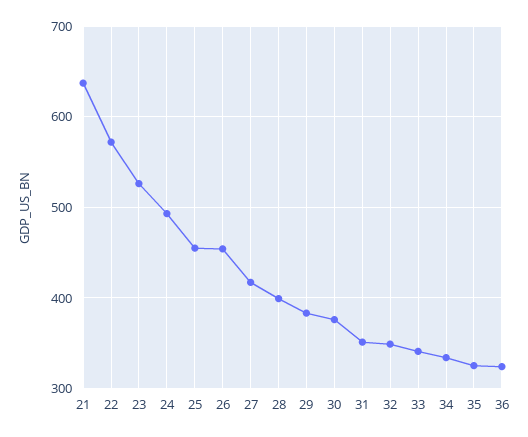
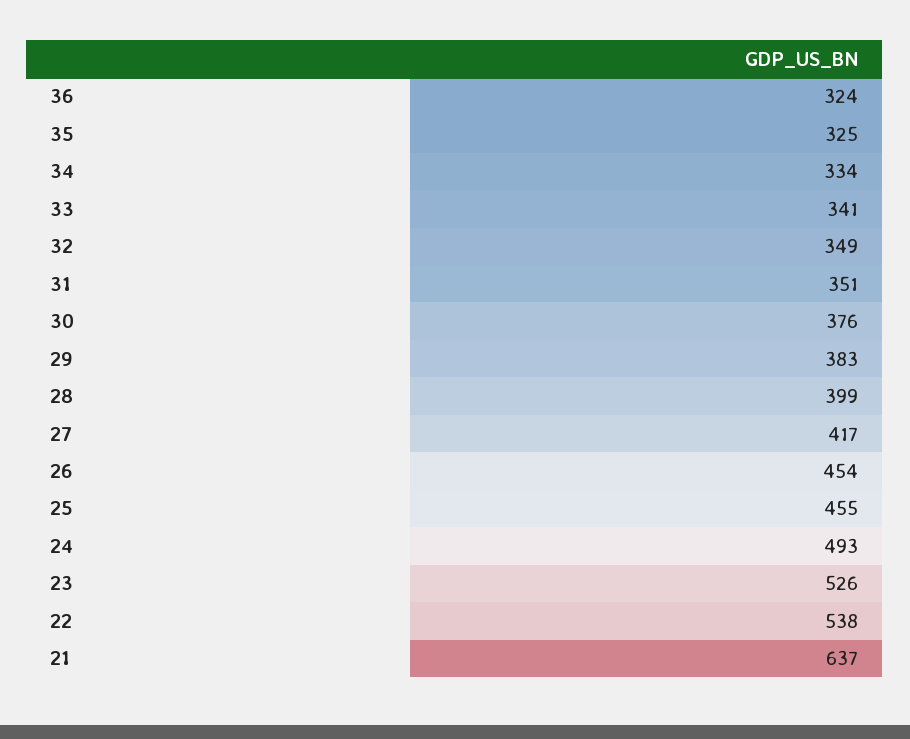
  {
    "21": 637,
-   "22": 570,
+   "22": 538,
    "23": 526,
    "24": 493,
    "25": 455,
    "26": 454,
    "27": 417,
    "28": 399,
    "29": 383,
    "30": 376,
    "31": 351,
    "32": 349,
    "33": 341,
    "34": 334,
    "35": 325,
    "36": 324
  }

